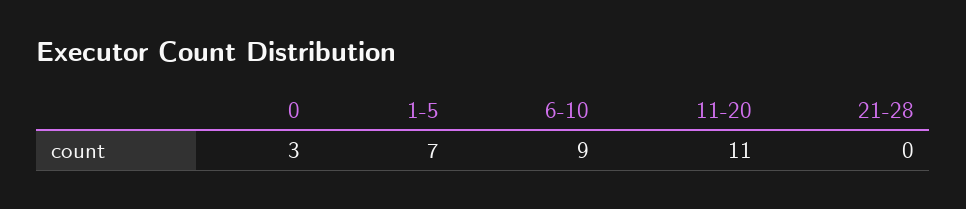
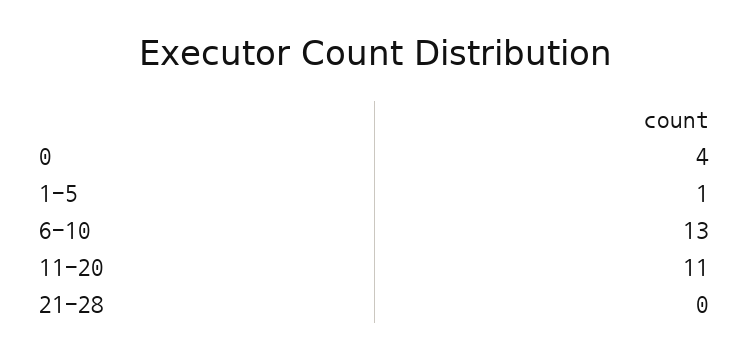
  {
-   "0": 3,
+   "0": 4,
-   "1-5": 7,
+   "1-5": 1,
-   "6-10": 9,
+   "6-10": 13,
    "11-20": 11,
    "21-28": 0
  }

